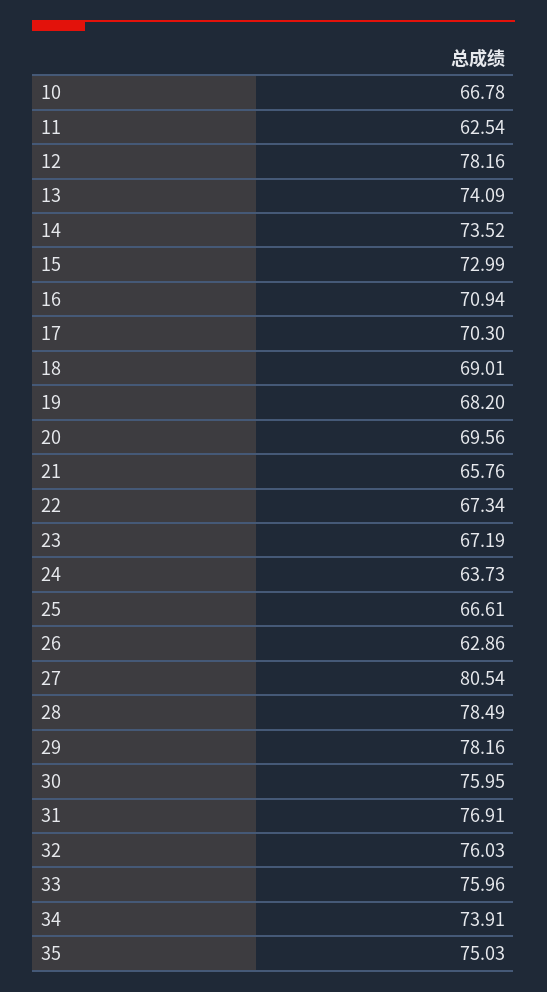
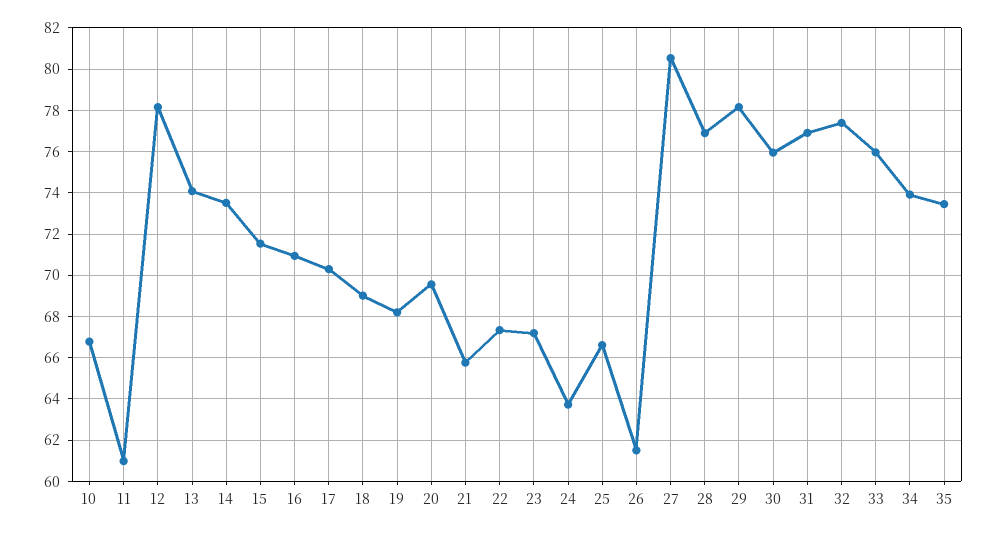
  {
    "10": 66.78,
-   "11": 62.54,
+   "11": 61,
    "12": 78.16,
    "13": 74.09,
    "14": 73.52,
-   "15": 72.99,
+   "15": 71.5,
    "16": 70.94,
    "17": 70.3,
    "18": 69.01,
    "19": 68.2,
    "20": 69.56,
    "21": 65.76,
    "22": 67.34,
    "23": 67.19,
    "24": 63.73,
    "25": 66.61,
-   "26": 62.86,
+   "26": 61.5,
    "27": 80.54,
-   "28": 78.49,
+   "28": 77,
    "29": 78.16,
    "30": 75.95,
    "31": 76.91,
-   "32": 76.03,
+   "32": 77.5,
    "33": 75.96,
    "34": 73.91,
-   "35": 75.03
+   "35": 73.5
  }

